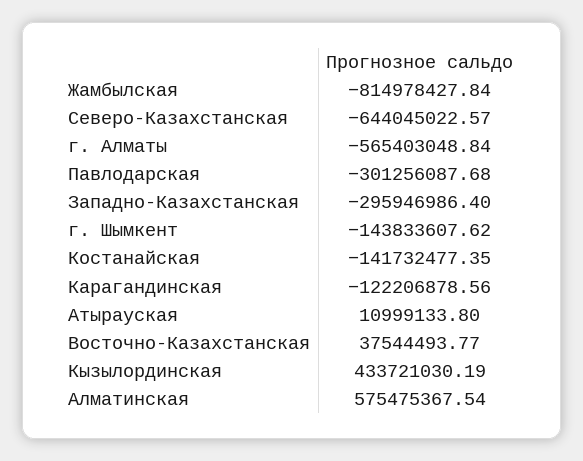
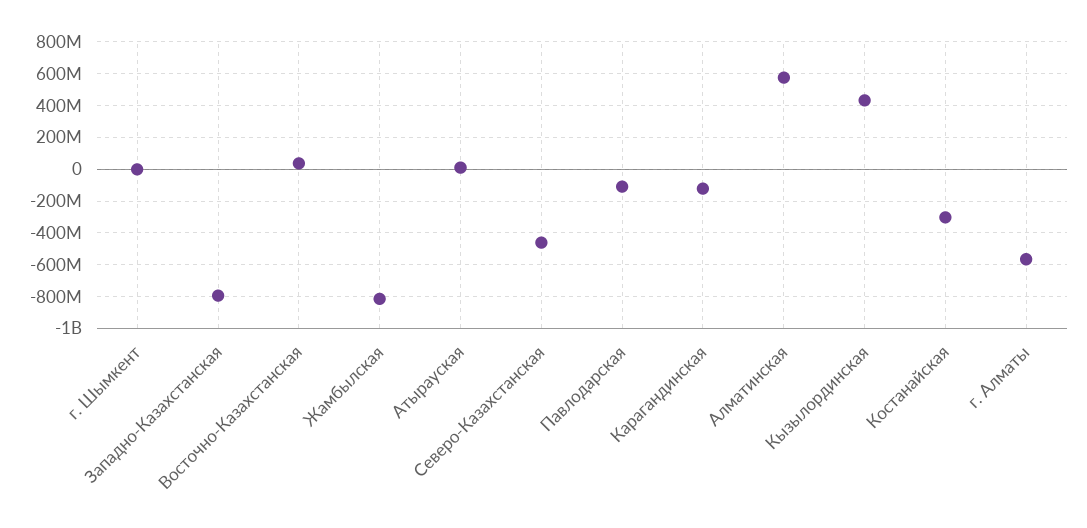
  {
    "Жамбылская": -814978427.84,
-   "Северо-Казахстанская": -644045022.57,
+   "Северо-Казахстанская": -450000000,
    "г. Алматы": -565403048.84,
-   "Павлодарская": -301256087.68,
+   "Павлодарская": -100000000,
-   "Западно-Казахстанская": -295946986.4,
+   "Западно-Казахстанская": -800000000,
-   "г. Шымкент": -143833607.62,
+   "г. Шымкент": 0,
-   "Костанайская": -141732477.35,
+   "Костанайская": -300000000,
    "Карагандинская": -122206878.56,
    "Атырауская": 10999133.8,
    "Восточно-Казахстанская": 37544493.77,
    "Кызылординская": 433721030.19,
    "Алматинская": 575475367.54
  }

